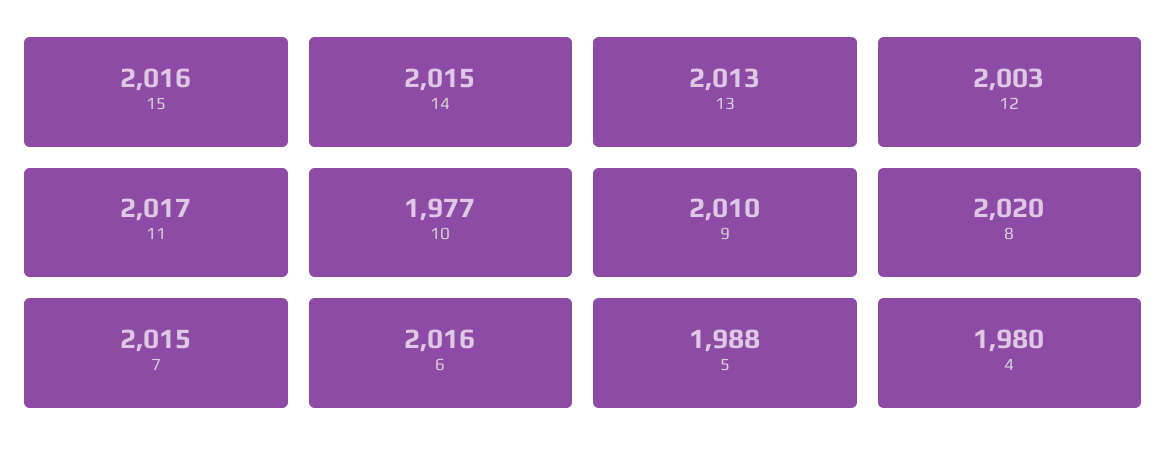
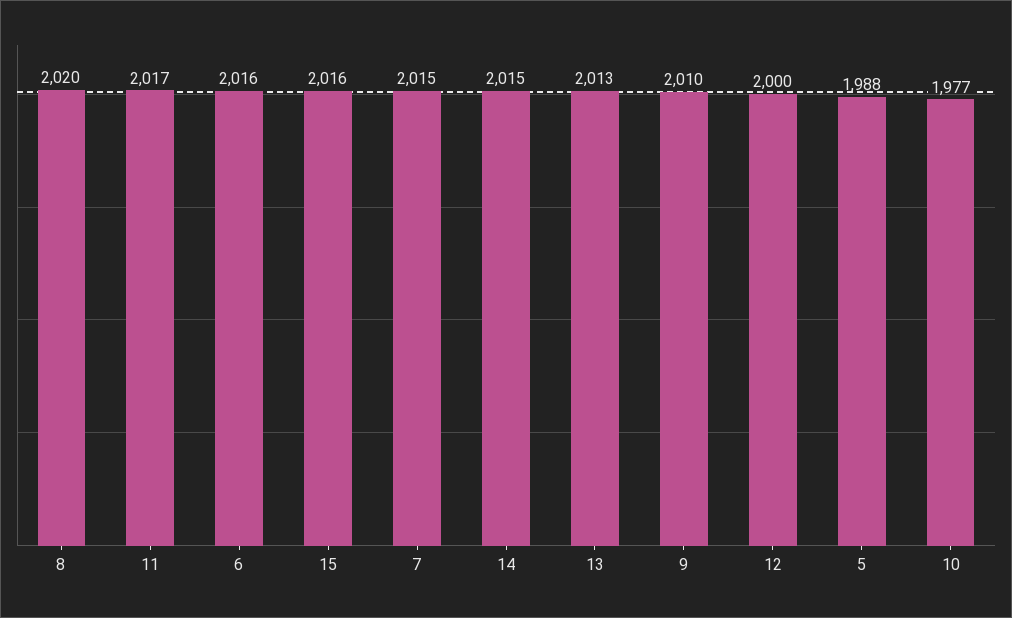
  {
    "15": 2016,
    "14": 2015,
    "13": 2013,
-   "12": 2003,
+   "12": 2000,
    "11": 2017,
    "10": 1977,
    "9": 2010,
    "8": 2020,
    "7": 2015,
    "6": 2016,
-   "5": 1988,
+   "5": 1988
-   "4": 1980
  }

